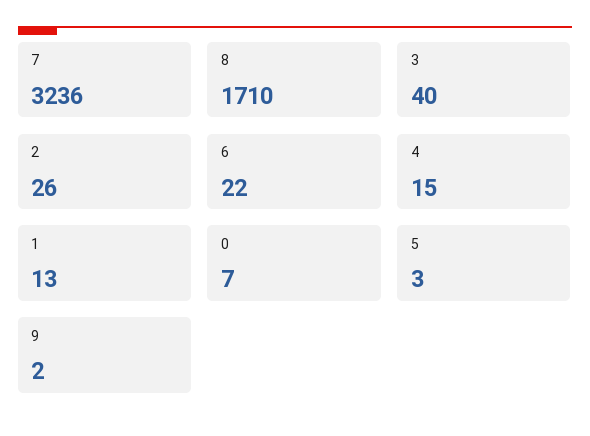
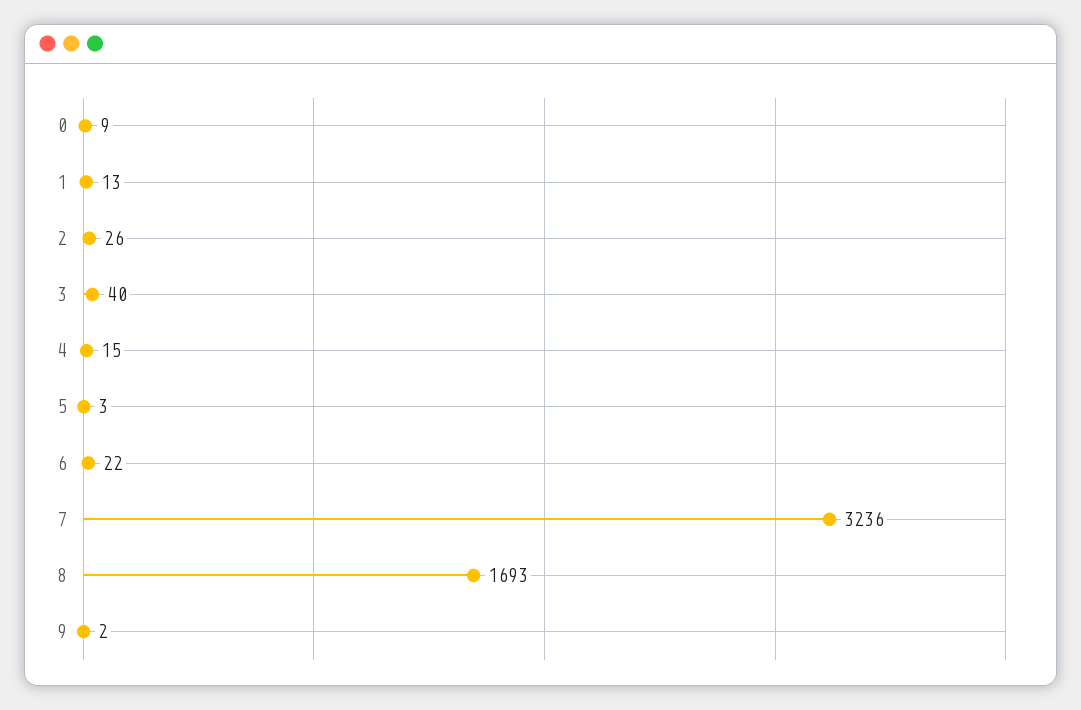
  {
    "7": 3236,
-   "8": 1710,
+   "8": 1693,
    "3": 40,
    "2": 26,
    "6": 22,
    "4": 15,
    "1": 13,
-   "0": 7,
+   "0": 9,
    "5": 3,
    "9": 2
  }

